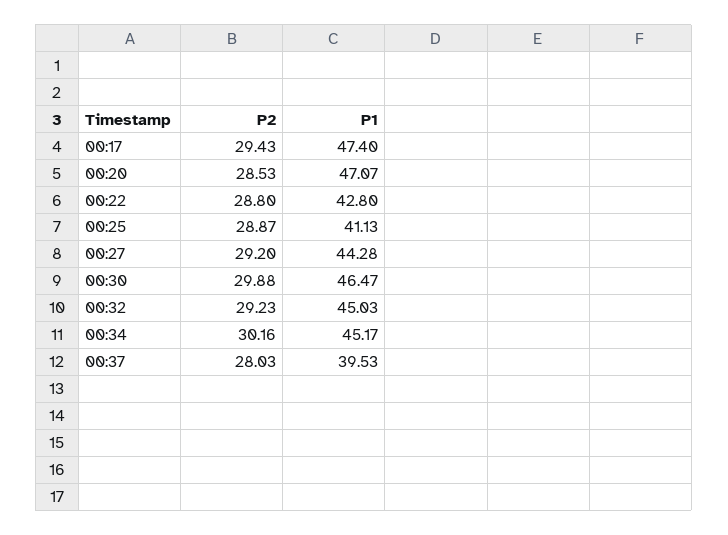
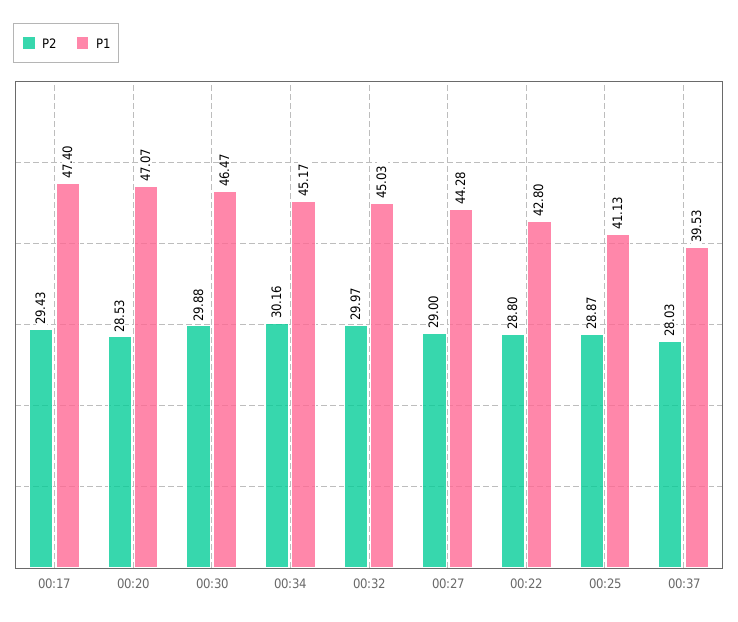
  {
    "P2": {
      "00:17": 29.43,
      "00:20": 28.53,
      "00:22": 28.8,
      "00:25": 28.87,
-     "00:27": 29.2,
+     "00:27": 29,
      "00:30": 29.88,
-     "00:32": 29.23,
+     "00:32": 29.97,
      "00:34": 30.16,
      "00:37": 28.03
    },
    "P1": {
      "00:17": 47.4,
      "00:20": 47.07,
      "00:22": 42.8,
      "00:25": 41.13,
      "00:27": 44.28,
      "00:30": 46.47,
      "00:32": 45.03,
      "00:34": 45.17,
      "00:37": 39.53
    }
  }

